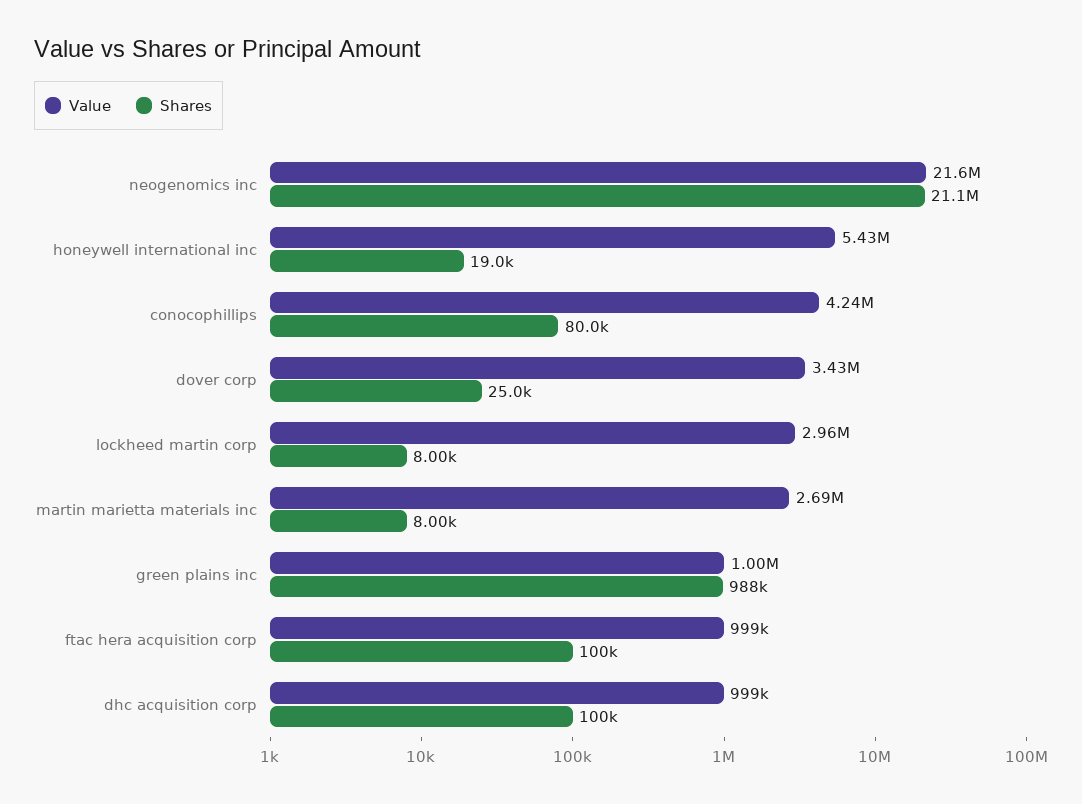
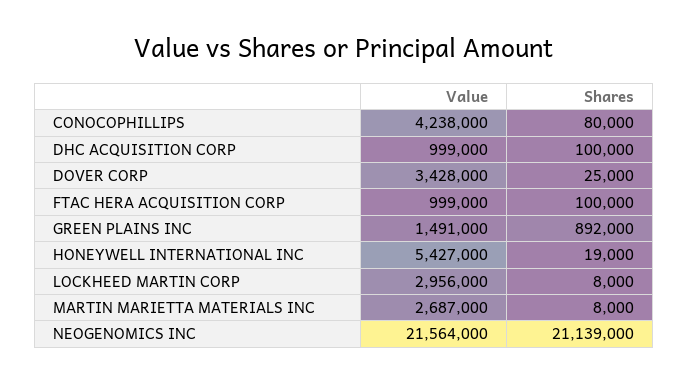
  {
    "Value": {
      "neogenomics inc": 21564000,
      "honeywell international inc": 5427000,
      "conocophillips": 4238000,
      "dover corp": 3428000,
      "lockheed martin corp": 2956000,
      "martin marietta materials inc": 2687000,
-     "green plains inc": 1000000,
+     "green plains inc": 1491000,
      "ftac hera acquisition corp": 999000,
      "dhc acquisition corp": 999000
    },
    "Shares": {
      "neogenomics inc": 21139000,
      "honeywell international inc": 19000,
      "conocophillips": 80000,
      "dover corp": 25000,
      "lockheed martin corp": 8000,
      "martin marietta materials inc": 8000,
-     "green plains inc": 988000,
+     "green plains inc": 892000,
      "ftac hera acquisition corp": 100000,
      "dhc acquisition corp": 100000
    }
  }

